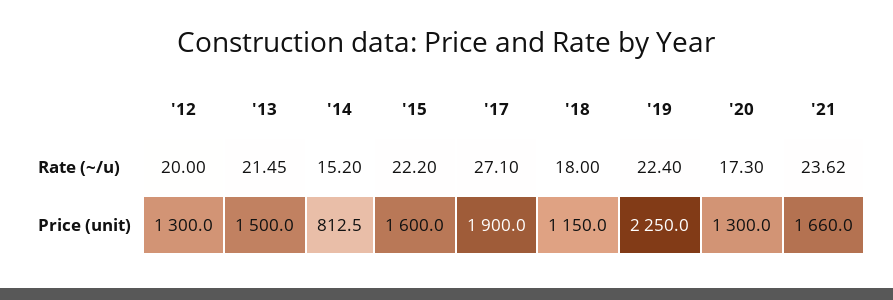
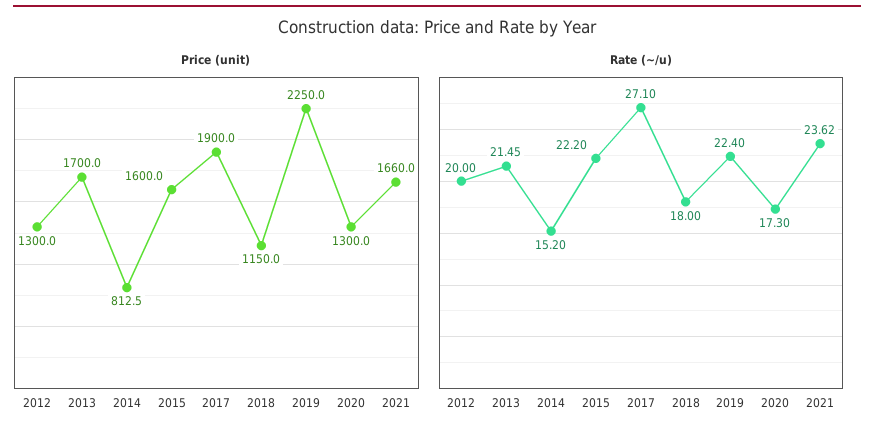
  {
    "Rate (~/u)": {
      "'12": 20,
      "'13": 21.45,
      "'14": 15.2,
      "'15": 22.2,
      "'17": 27.1,
      "'18": 18,
      "'19": 22.4,
      "'20": 17.3,
      "'21": 23.62
    },
    "Price (unit)": {
      "'12": 1300,
-     "'13": 1500,
+     "'13": 1700,
      "'14": 812.5,
      "'15": 1600,
      "'17": 1900,
      "'18": 1150,
      "'19": 2250,
      "'20": 1300,
      "'21": 1660
    }
  }

